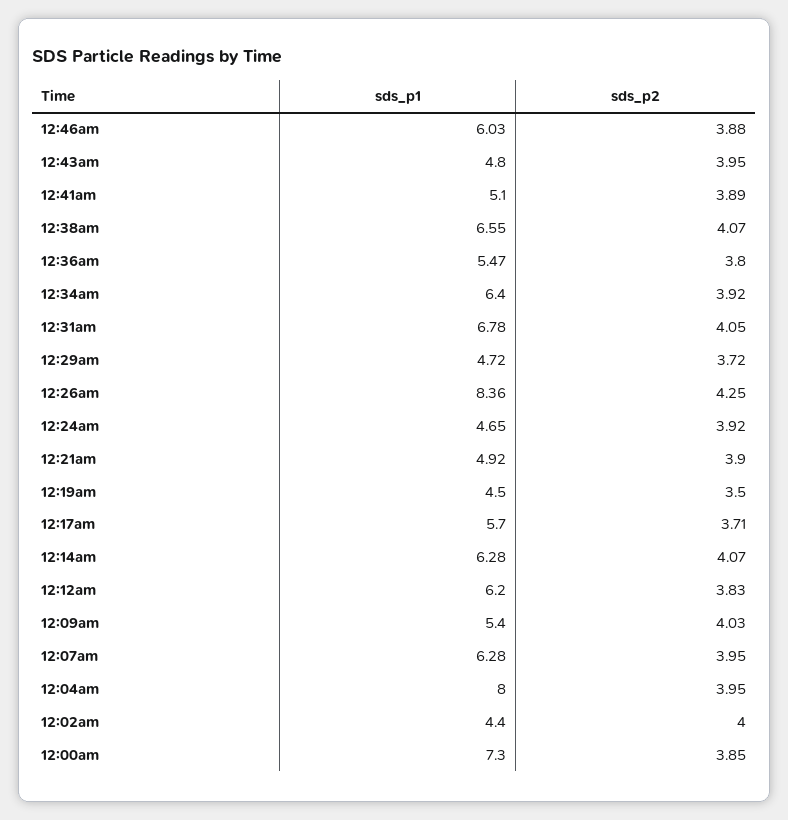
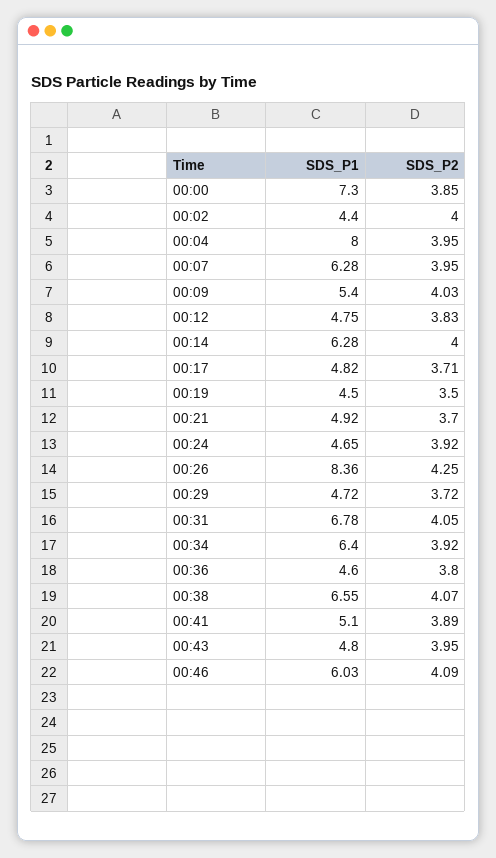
  {
    "sds_p1": {
      "12:46am": 6.03,
      "12:43am": 4.8,
      "12:41am": 5.1,
      "12:38am": 6.55,
-     "12:36am": 5.47,
+     "12:36am": 4.6,
      "12:34am": 6.4,
      "12:31am": 6.78,
      "12:29am": 4.72,
      "12:26am": 8.36,
      "12:24am": 4.65,
      "12:21am": 4.92,
      "12:19am": 4.5,
-     "12:17am": 5.7,
+     "12:17am": 4.82,
      "12:14am": 6.28,
-     "12:12am": 6.2,
+     "12:12am": 4.75,
      "12:09am": 5.4,
      "12:07am": 6.28,
      "12:04am": 8,
      "12:02am": 4.4,
      "12:00am": 7.3
    },
    "sds_p2": {
-     "12:46am": 3.88,
+     "12:46am": 4.09,
      "12:43am": 3.95,
      "12:41am": 3.89,
      "12:38am": 4.07,
      "12:36am": 3.8,
      "12:34am": 3.92,
      "12:31am": 4.05,
      "12:29am": 3.72,
      "12:26am": 4.25,
      "12:24am": 3.92,
-     "12:21am": 3.9,
+     "12:21am": 3.7,
      "12:19am": 3.5,
      "12:17am": 3.71,
-     "12:14am": 4.07,
+     "12:14am": 4,
      "12:12am": 3.83,
      "12:09am": 4.03,
      "12:07am": 3.95,
      "12:04am": 3.95,
      "12:02am": 4,
      "12:00am": 3.85
    }
  }

